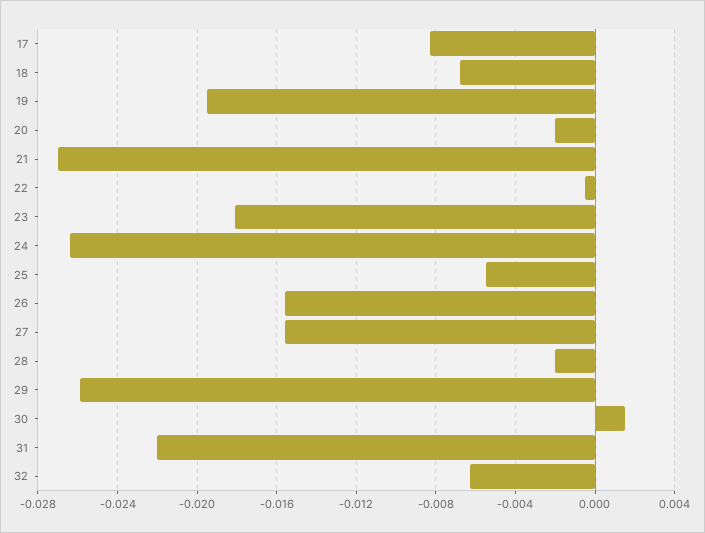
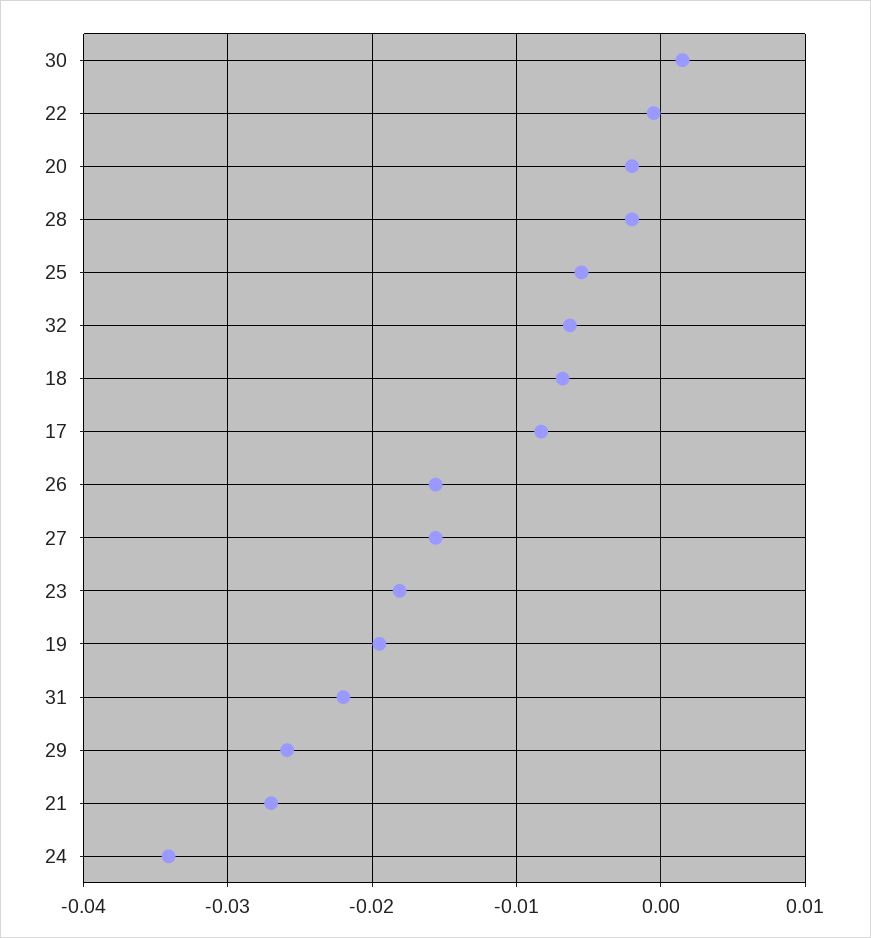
  {
    "17": -0.0085,
    "18": -0.007,
    "19": -0.0195,
    "20": -0.002,
    "21": -0.027,
    "22": -0.0005,
    "23": -0.018,
-   "24": -0.0265,
+   "24": -0.034,
    "25": -0.0055,
    "26": -0.0155,
    "27": -0.0155,
    "28": -0.002,
    "29": -0.026,
    "30": 0.0015,
    "31": -0.022,
    "32": -0.0065
  }

